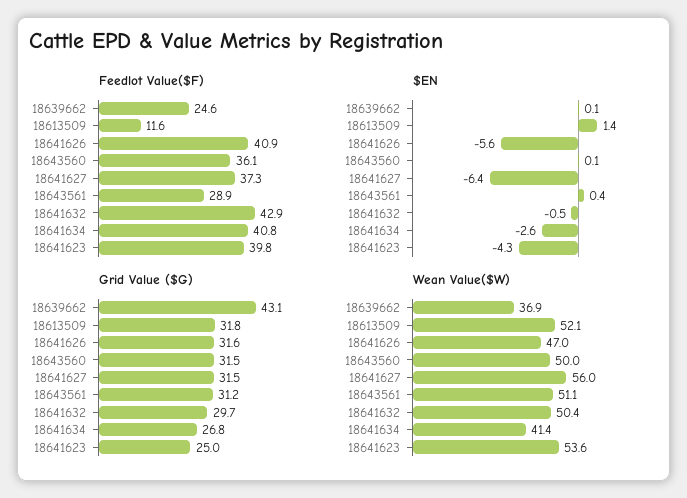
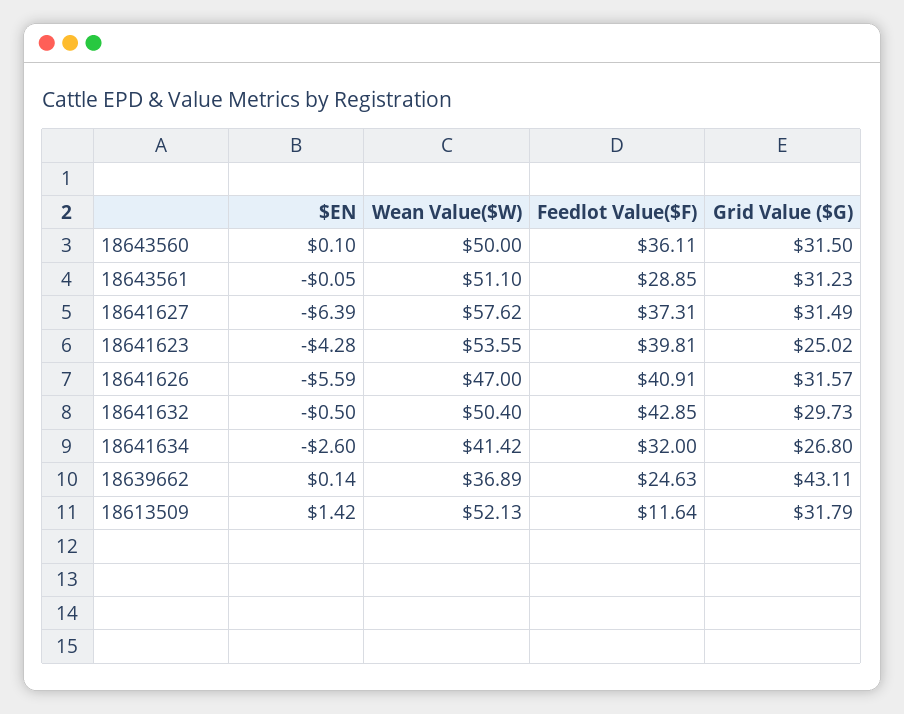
  {
    "Feedlot Value($F)": {
      "18639662": 24.63,
      "18613509": 11.64,
      "18641626": 40.91,
      "18643560": 36.11,
      "18641627": 37.31,
      "18643561": 28.85,
      "18641632": 42.85,
-     "18641634": 40.8,
+     "18641634": 32,
      "18641623": 39.81
    },
    "$EN": {
      "18639662": 0.14,
      "18613509": 1.42,
      "18641626": -5.59,
      "18643560": 0.1,
      "18641627": -6.39,
-     "18643561": 0.4,
+     "18643561": -0.05,
      "18641632": -0.5,
      "18641634": -2.6,
      "18641623": -4.28
    },
    "Grid Value ($G)": {
      "18639662": 43.11,
      "18613509": 31.79,
      "18641626": 31.57,
      "18643560": 31.5,
      "18641627": 31.49,
      "18643561": 31.23,
      "18641632": 29.73,
      "18641634": 26.8,
      "18641623": 25.02
    },
    "Wean Value($W)": {
      "18639662": 36.89,
      "18613509": 52.13,
      "18641626": 47,
      "18643560": 50,
-     "18641627": 56,
+     "18641627": 57.62,
      "18643561": 51.1,
      "18641632": 50.4,
      "18641634": 41.42,
      "18641623": 53.55
    }
  }

